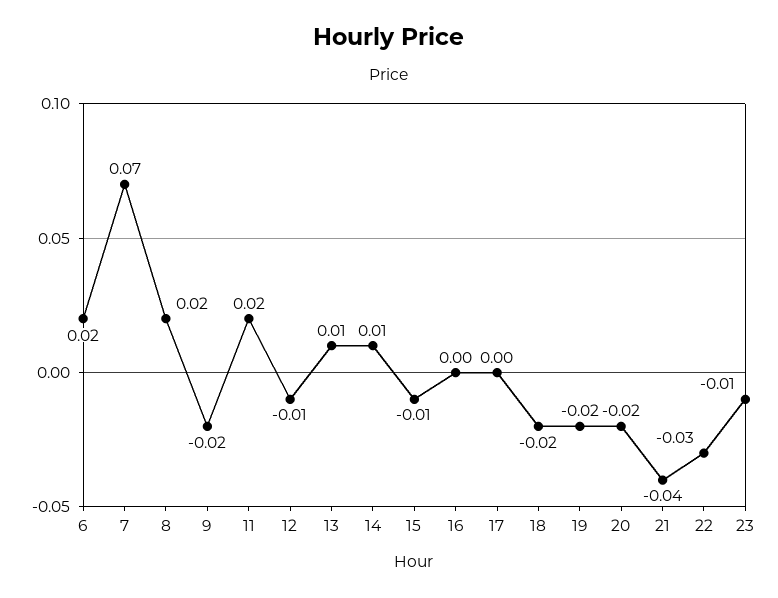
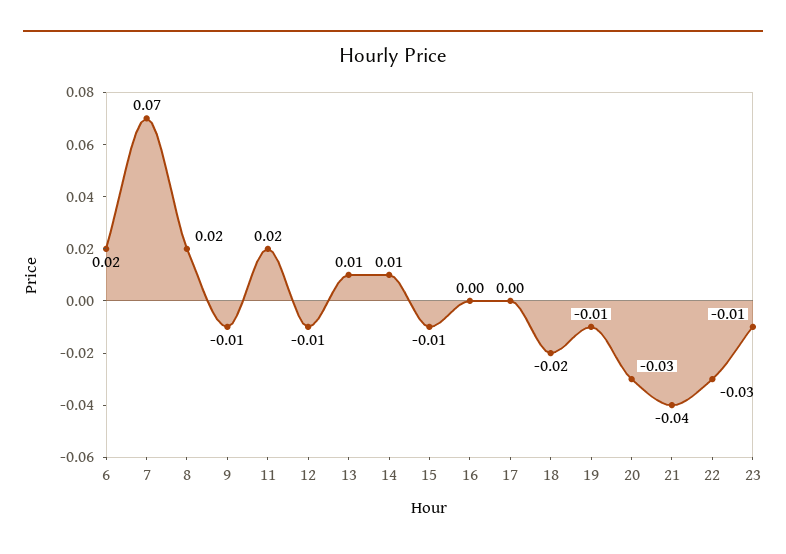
  {
    "6": 0.02,
    "7": 0.07,
    "8": 0.02,
-   "9": -0.02,
+   "9": -0.01,
    "11": 0.02,
    "12": -0.01,
    "13": 0.01,
    "14": 0.01,
    "15": -0.01,
    "16": 0,
    "17": 0,
    "18": -0.02,
-   "19": -0.02,
+   "19": -0.01,
-   "20": -0.02,
+   "20": -0.03,
    "21": -0.04,
    "22": -0.03,
    "23": -0.01
  }

